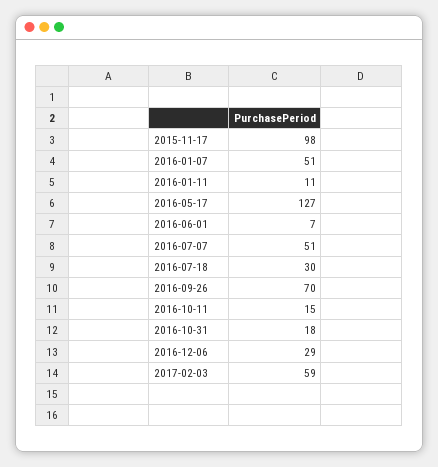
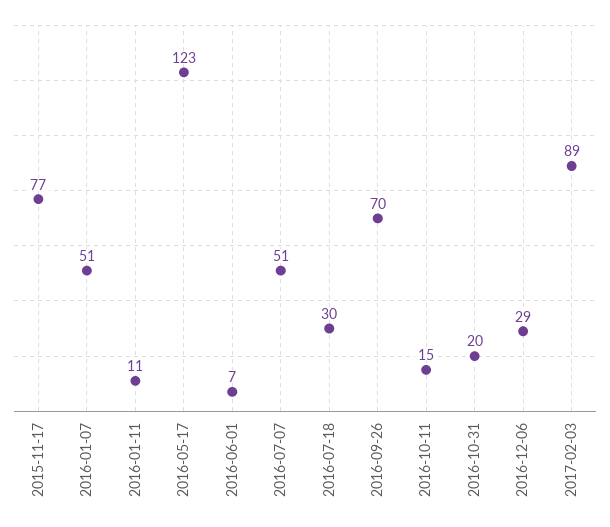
  {
-   "2015-11-17": 98,
+   "2015-11-17": 77,
    "2016-01-07": 51,
    "2016-01-11": 11,
-   "2016-05-17": 127,
+   "2016-05-17": 123,
    "2016-06-01": 7,
    "2016-07-07": 51,
    "2016-07-18": 30,
    "2016-09-26": 70,
    "2016-10-11": 15,
-   "2016-10-31": 18,
+   "2016-10-31": 20,
    "2016-12-06": 29,
-   "2017-02-03": 59
+   "2017-02-03": 89
  }

